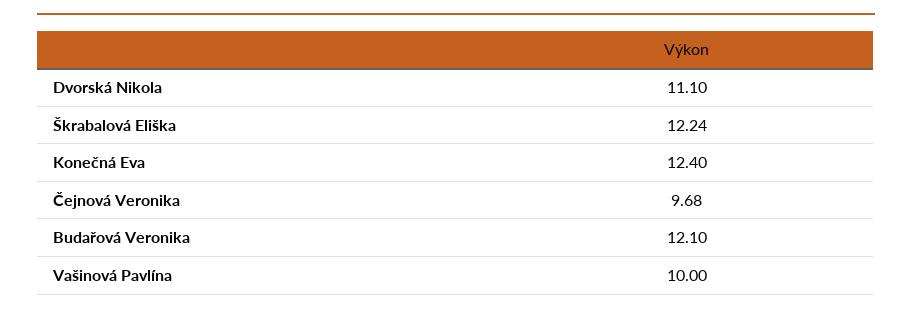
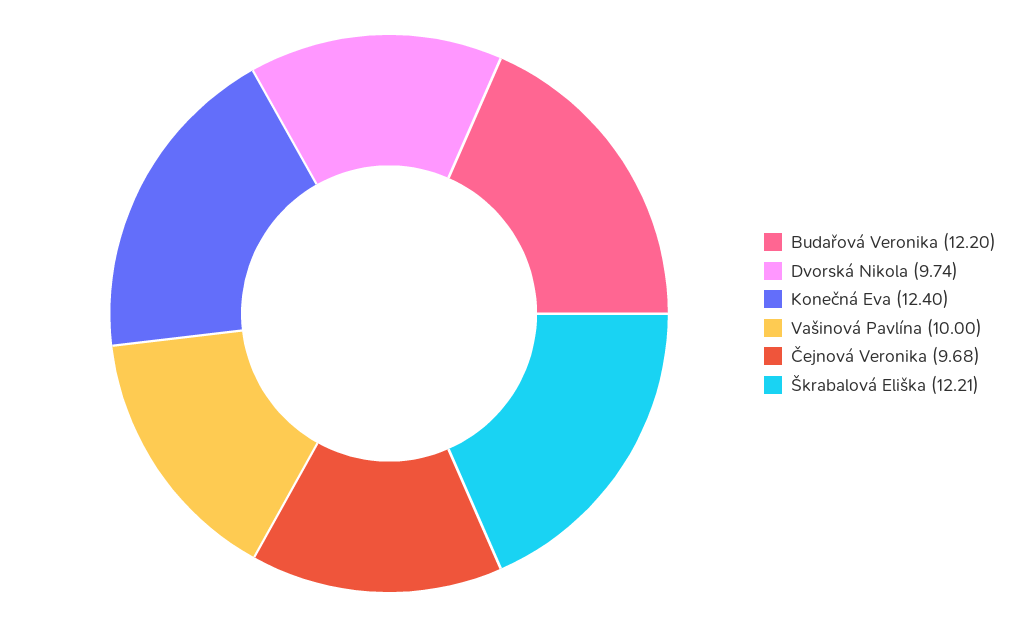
  {
-   "Dvorská Nikola": 11.1,
+   "Dvorská Nikola": 9.74,
-   "Škrabalová Eliška": 12.24,
+   "Škrabalová Eliška": 12.21,
    "Konečná Eva": 12.4,
    "Čejnová Veronika": 9.68,
-   "Budařová Veronika": 12.1,
+   "Budařová Veronika": 12.2,
    "Vašinová Pavlína": 10
  }

